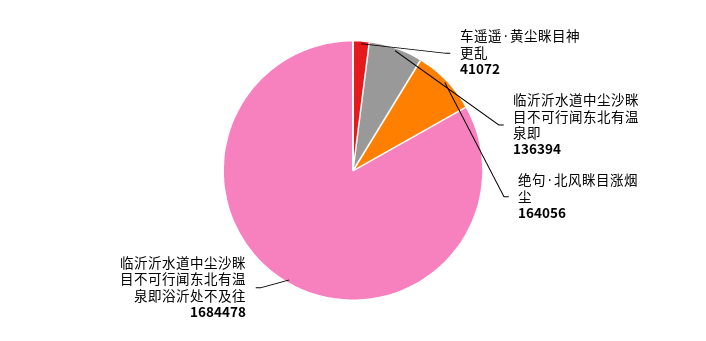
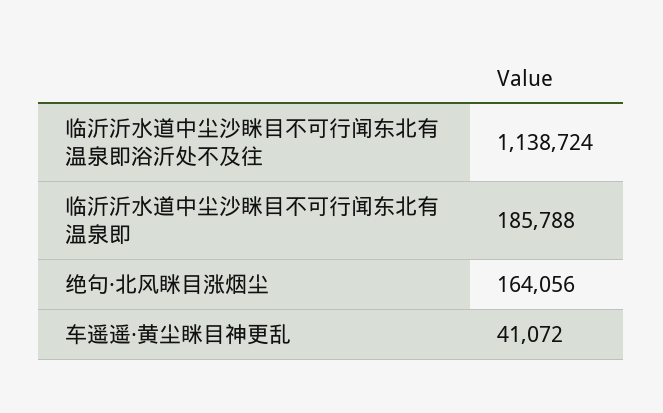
  {
    "车遥遥·黄尘眯目神更乱": 41072,
-   "临沂沂水道中尘沙眯目不可行闻东北有温泉即": 136394,
+   "临沂沂水道中尘沙眯目不可行闻东北有温泉即": 185788,
    "绝句·北风眯目涨烟尘": 164056,
-   "临沂沂水道中尘沙眯目不可行闻东北有温泉即浴沂处不及往": 1684478
+   "临沂沂水道中尘沙眯目不可行闻东北有温泉即浴沂处不及往": 1138724
  }

